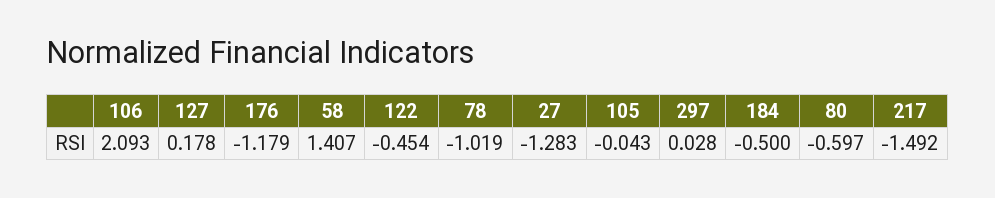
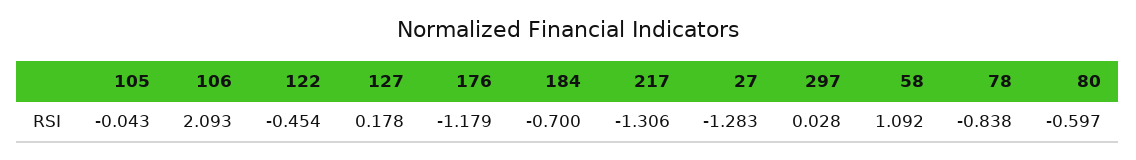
  {
    "106": 2.093,
    "127": 0.178,
    "176": -1.179,
-   "58": 1.407,
+   "58": 1.092,
    "122": -0.454,
-   "78": -1.019,
+   "78": -0.838,
    "27": -1.283,
    "105": -0.043,
    "297": 0.028,
-   "184": -0.5,
+   "184": -0.7,
    "80": -0.597,
-   "217": -1.492
+   "217": -1.306
  }

